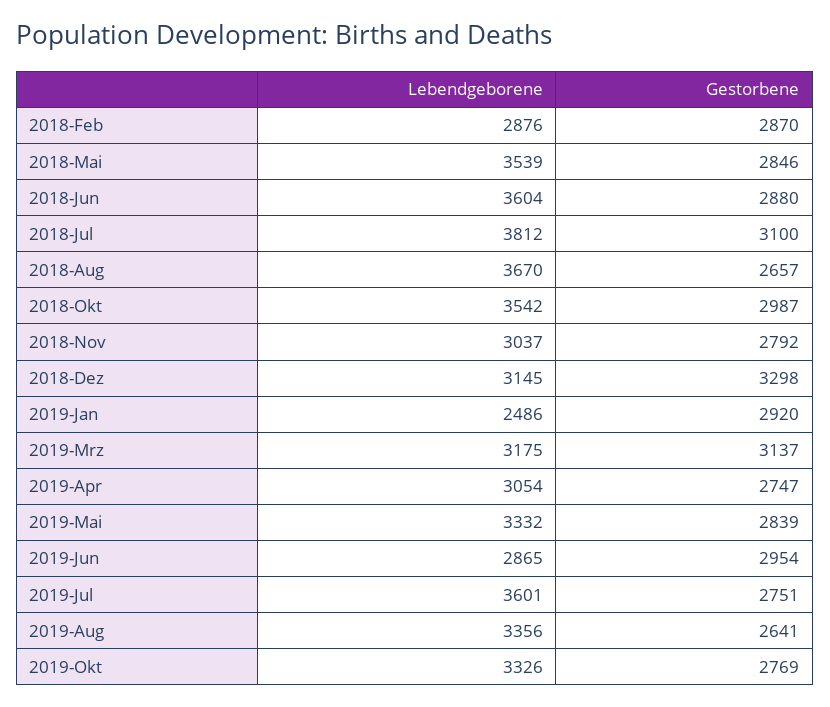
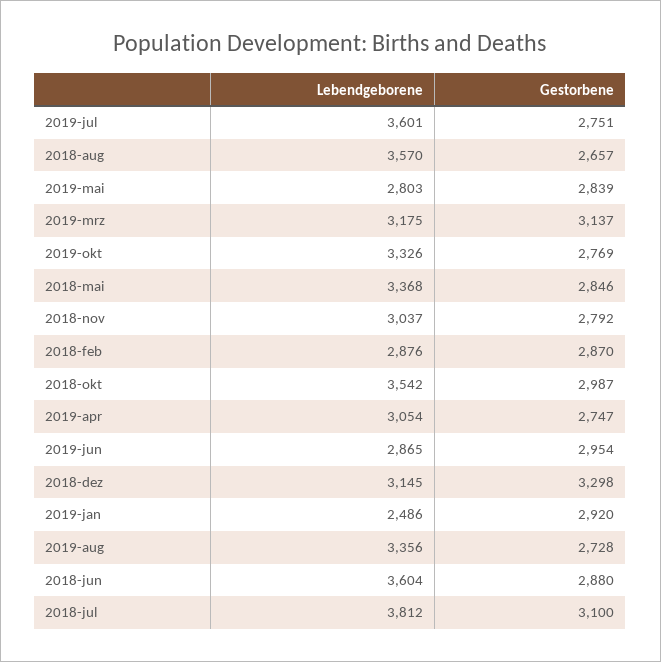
  {
    "Lebendgeborene": {
      "2018-Feb": 2876,
-     "2018-Mai": 3539,
+     "2018-Mai": 3368,
      "2018-Jun": 3604,
      "2018-Jul": 3812,
-     "2018-Aug": 3670,
+     "2018-Aug": 3570,
      "2018-Okt": 3542,
      "2018-Nov": 3037,
      "2018-Dez": 3145,
      "2019-Jan": 2486,
      "2019-Mrz": 3175,
      "2019-Apr": 3054,
-     "2019-Mai": 3332,
+     "2019-Mai": 2803,
      "2019-Jun": 2865,
      "2019-Jul": 3601,
      "2019-Aug": 3356,
      "2019-Okt": 3326
    },
    "Gestorbene": {
      "2018-Feb": 2870,
      "2018-Mai": 2846,
      "2018-Jun": 2880,
      "2018-Jul": 3100,
      "2018-Aug": 2657,
      "2018-Okt": 2987,
      "2018-Nov": 2792,
      "2018-Dez": 3298,
      "2019-Jan": 2920,
      "2019-Mrz": 3137,
      "2019-Apr": 2747,
      "2019-Mai": 2839,
      "2019-Jun": 2954,
      "2019-Jul": 2751,
-     "2019-Aug": 2641,
+     "2019-Aug": 2728,
      "2019-Okt": 2769
    }
  }

